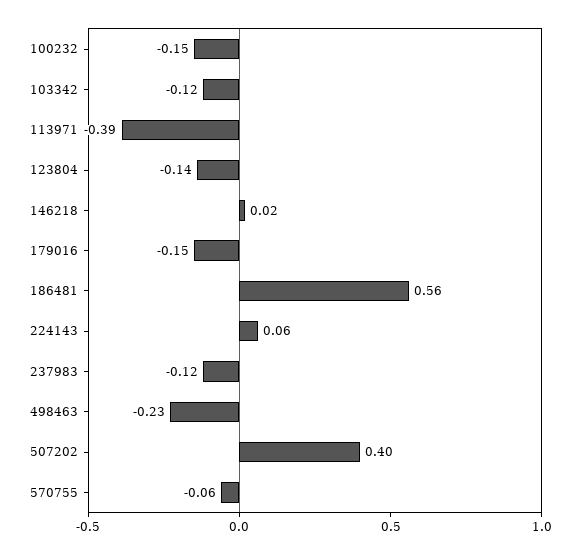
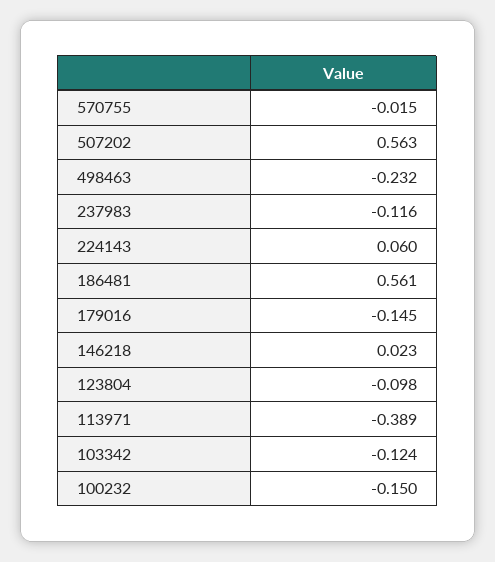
  {
    "100232": -0.15,
    "103342": -0.124,
    "113971": -0.389,
-   "123804": -0.14,
+   "123804": -0.098,
    "146218": 0.023,
    "179016": -0.145,
    "186481": 0.561,
    "224143": 0.06,
    "237983": -0.116,
    "498463": -0.232,
-   "507202": 0.4,
+   "507202": 0.563,
-   "570755": -0.06
+   "570755": -0.015
  }

